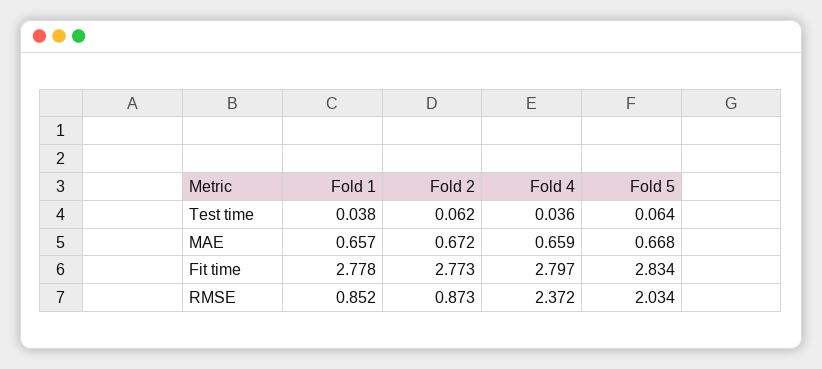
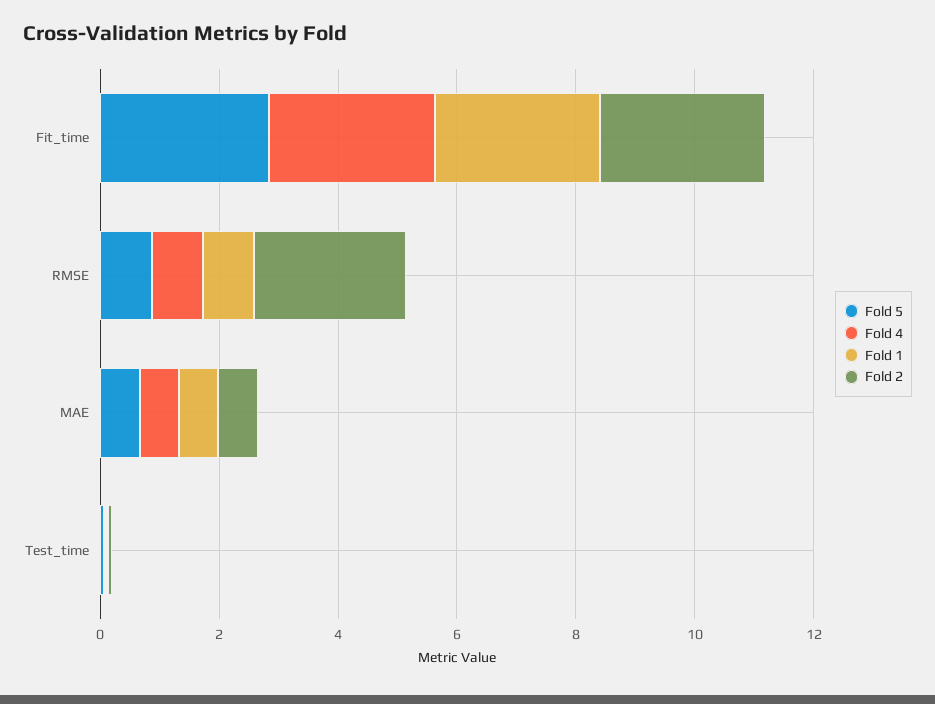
  {
    "Fold 1": {
      "Test time": 0.038,
      "MAE": 0.657,
      "Fit time": 2.778,
      "RMSE": 0.852
    },
    "Fold 2": {
      "Test time": 0.062,
      "MAE": 0.672,
      "Fit time": 2.773,
-     "RMSE": 0.873
+     "RMSE": 2.5
    },
    "Fold 4": {
      "Test time": 0.036,
      "MAE": 0.659,
      "Fit time": 2.797,
-     "RMSE": 2.372
+     "RMSE": 1
    },
    "Fold 5": {
      "Test time": 0.064,
      "MAE": 0.668,
      "Fit time": 2.834,
-     "RMSE": 2.034
+     "RMSE": 1
    }
  }

